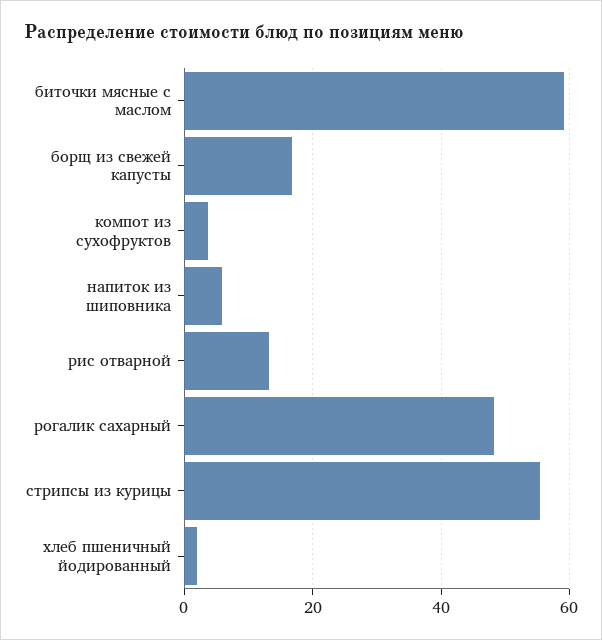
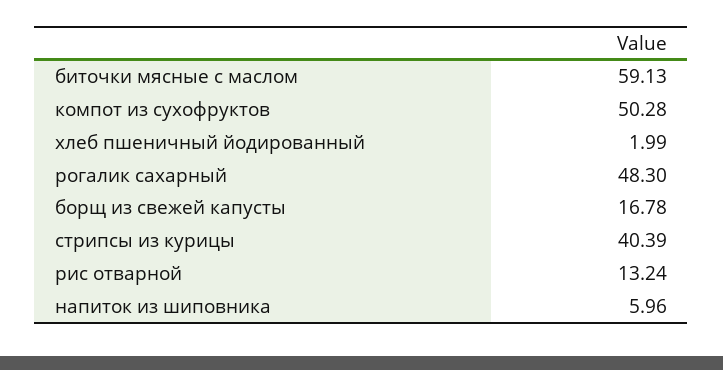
  {
    "биточки мясные с маслом": 59.13,
    "борщ из свежей капусты": 16.78,
-   "компот из сухофруктов": 4,
+   "компот из сухофруктов": 50.28,
    "напиток из шиповника": 5.96,
    "рис отварной": 13.24,
    "рогалик сахарный": 48.3,
-   "стрипсы из курицы": 56,
+   "стрипсы из курицы": 40.39,
    "хлеб пшеничный йодированный": 1.99
  }

